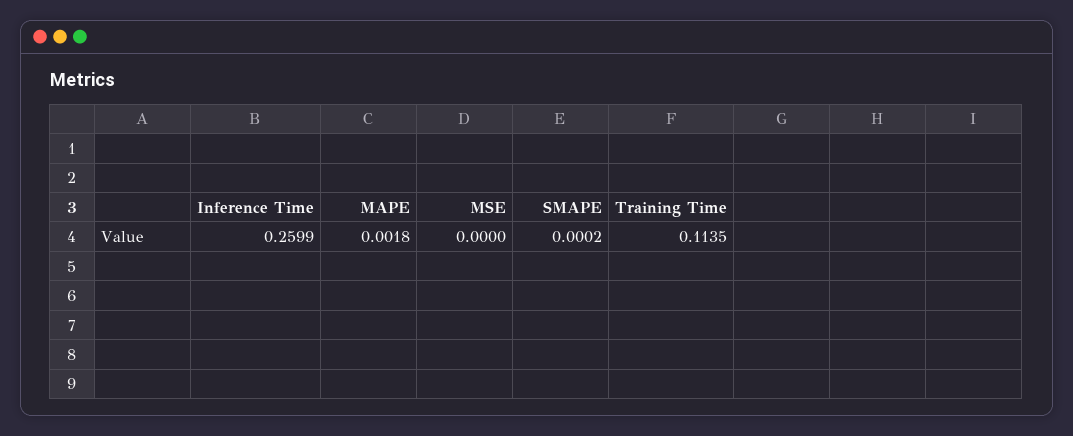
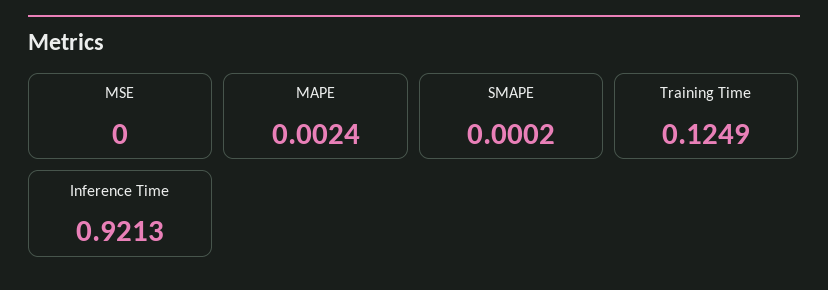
  {
-   "Inference Time": 0.2599,
+   "Inference Time": 0.9213,
-   "MAPE": 0.0018,
+   "MAPE": 0.0024,
    "MSE": 0,
    "SMAPE": 0.0002,
-   "Training Time": 0.1135
+   "Training Time": 0.1249
  }

